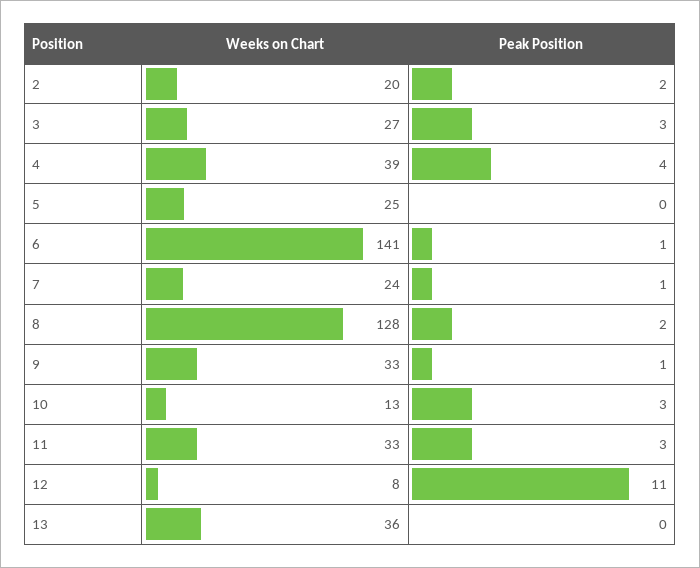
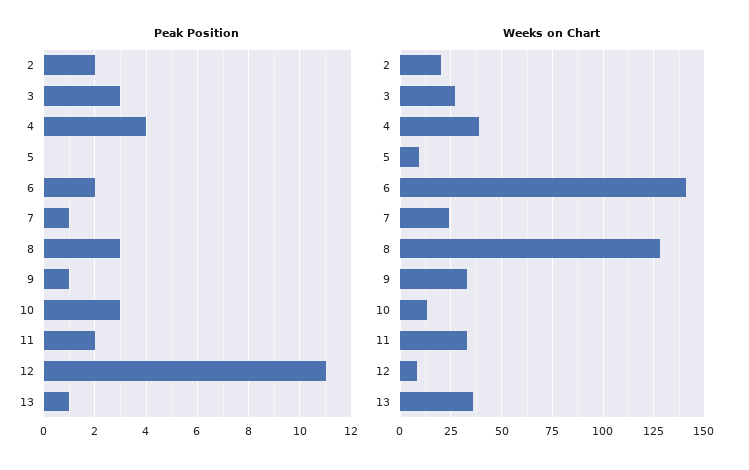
  {
    "Weeks on Chart": {
      "2": 20,
      "3": 27,
      "4": 39,
-     "5": 25,
+     "5": 10,
      "6": 141,
      "7": 24,
      "8": 128,
      "9": 33,
      "10": 13,
      "11": 33,
      "12": 8,
      "13": 36
    },
    "Peak Position": {
      "2": 2,
      "3": 3,
      "4": 4,
      "5": 0,
-     "6": 1,
+     "6": 2,
      "7": 1,
-     "8": 2,
+     "8": 3,
      "9": 1,
      "10": 3,
-     "11": 3,
+     "11": 2,
      "12": 11,
-     "13": 0
+     "13": 1
    }
  }

